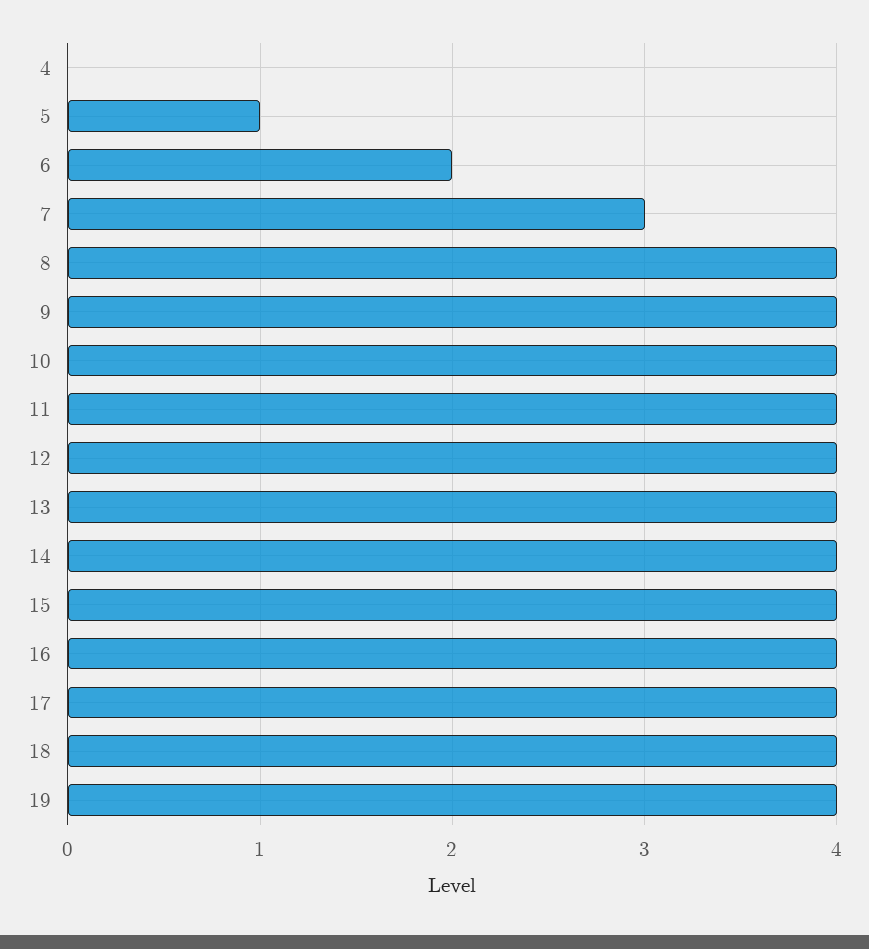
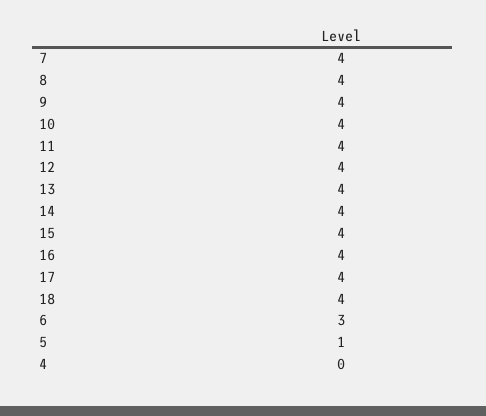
  {
    "4": 0,
    "5": 1,
-   "6": 2,
+   "6": 3,
-   "7": 3,
+   "7": 4,
    "8": 4,
    "9": 4,
    "10": 4,
    "11": 4,
    "12": 4,
    "13": 4,
    "14": 4,
    "15": 4,
    "16": 4,
    "17": 4,
-   "18": 4,
+   "18": 4
-   "19": 4
  }

